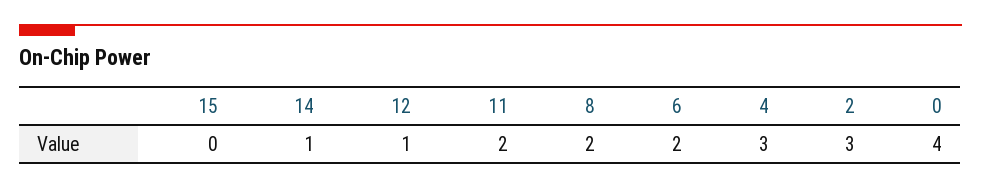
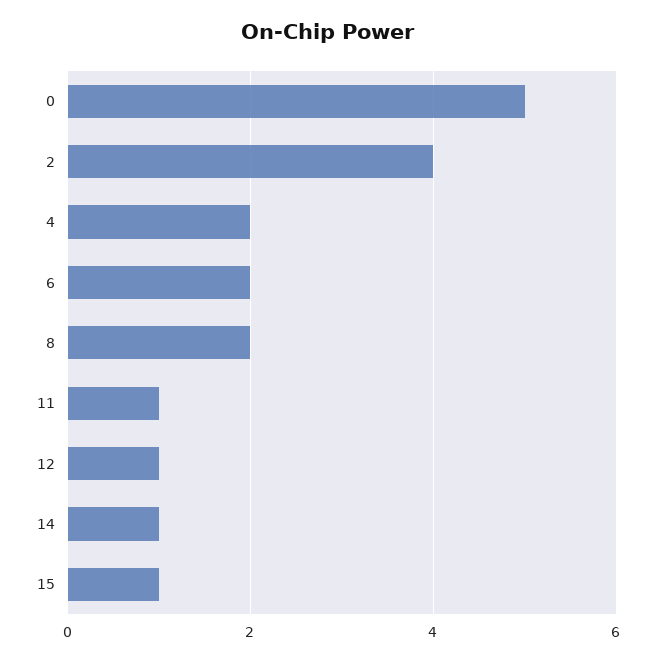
  {
-   "15": 0,
+   "15": 1,
    "14": 1,
    "12": 1,
-   "11": 2,
+   "11": 1,
    "8": 2,
    "6": 2,
-   "4": 3,
+   "4": 2,
-   "2": 3,
+   "2": 4,
-   "0": 4
+   "0": 5
  }

